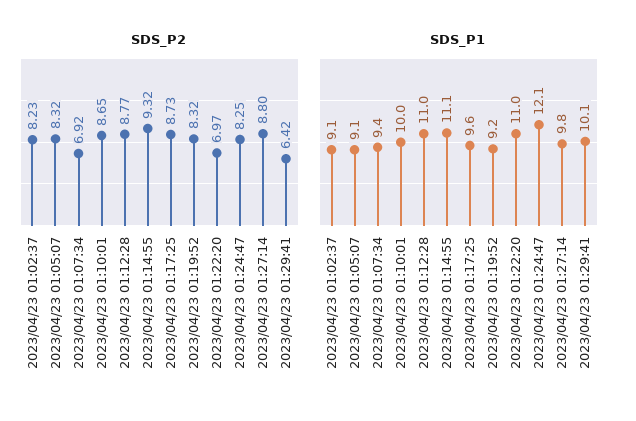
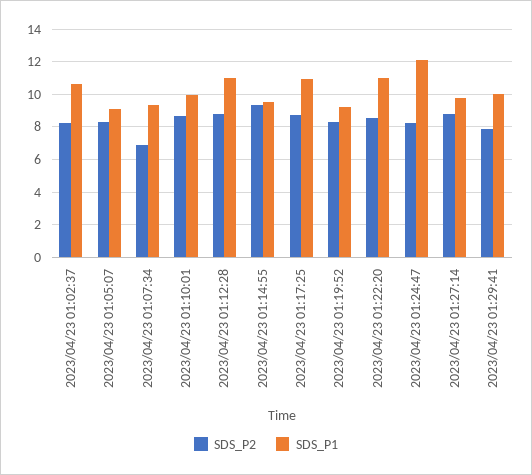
  {
    "SDS_P2": {
      "2023/04/23 01:02:37": 8.23,
      "2023/04/23 01:05:07": 8.32,
      "2023/04/23 01:07:34": 6.92,
      "2023/04/23 01:10:01": 8.65,
      "2023/04/23 01:12:28": 8.77,
      "2023/04/23 01:14:55": 9.32,
      "2023/04/23 01:17:25": 8.73,
      "2023/04/23 01:19:52": 8.32,
-     "2023/04/23 01:22:20": 6.97,
+     "2023/04/23 01:22:20": 8.5,
      "2023/04/23 01:24:47": 8.25,
      "2023/04/23 01:27:14": 8.8,
-     "2023/04/23 01:29:41": 6.42
+     "2023/04/23 01:29:41": 8
    },
    "SDS_P1": {
-     "2023/04/23 01:02:37": 9.1,
+     "2023/04/23 01:02:37": 10.5,
      "2023/04/23 01:05:07": 9.1,
      "2023/04/23 01:07:34": 9.4,
      "2023/04/23 01:10:01": 10,
      "2023/04/23 01:12:28": 11,
-     "2023/04/23 01:14:55": 11.1,
+     "2023/04/23 01:14:55": 9.5,
-     "2023/04/23 01:17:25": 9.6,
+     "2023/04/23 01:17:25": 11,
      "2023/04/23 01:19:52": 9.2,
      "2023/04/23 01:22:20": 11,
      "2023/04/23 01:24:47": 12.1,
      "2023/04/23 01:27:14": 9.8,
      "2023/04/23 01:29:41": 10.1
    }
  }

